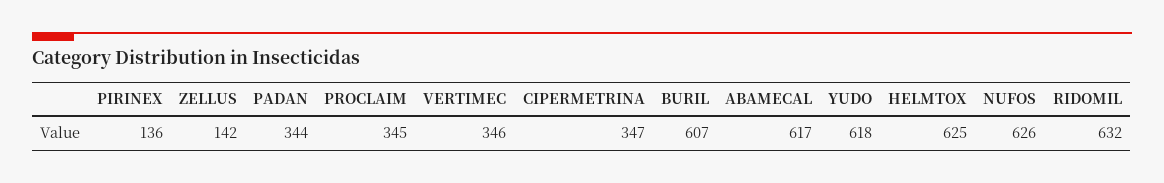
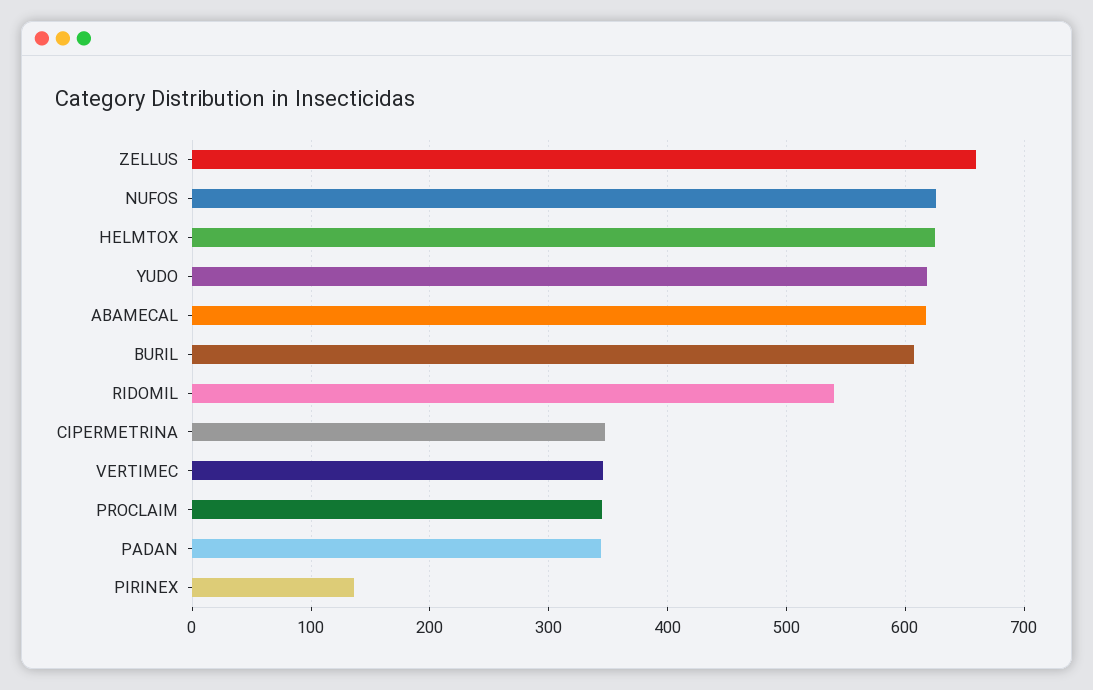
  {
    "PIRINEX": 136,
-   "ZELLUS": 142,
+   "ZELLUS": 660,
    "PADAN": 344,
    "PROCLAIM": 345,
    "VERTIMEC": 346,
    "CIPERMETRINA": 347,
    "BURIL": 607,
    "ABAMECAL": 617,
    "YUDO": 618,
    "HELMTOX": 625,
    "NUFOS": 626,
-   "RIDOMIL": 632
+   "RIDOMIL": 540
  }

